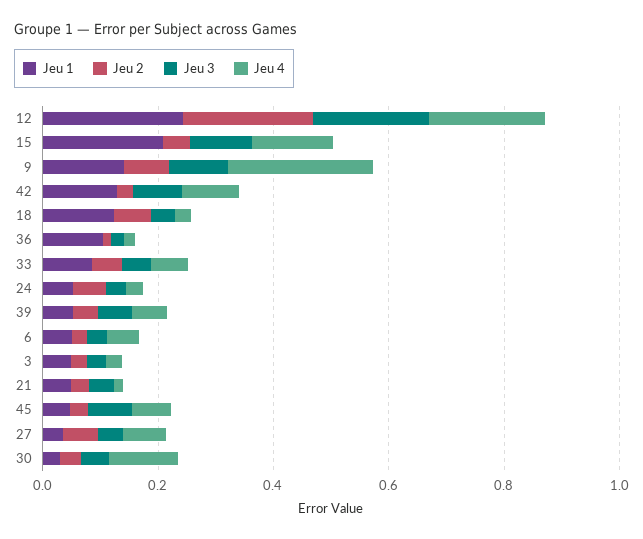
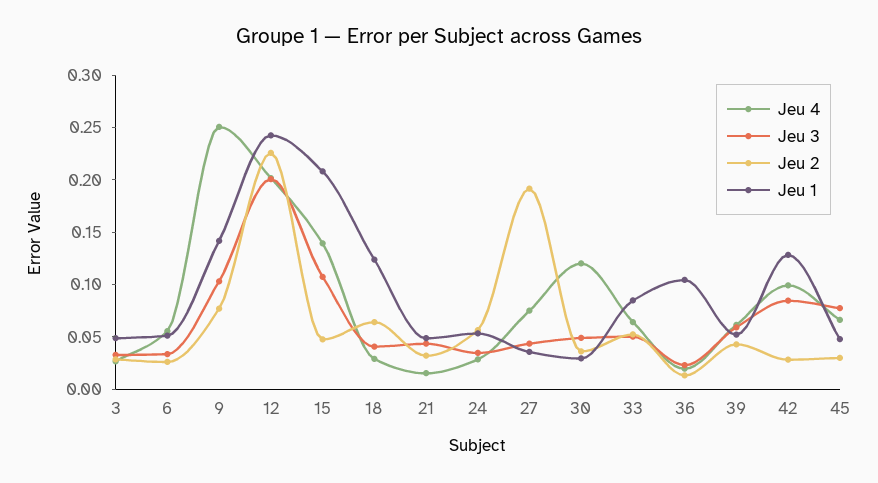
  {
    "Jeu 1": {
      "12": 0.24,
      "15": 0.21,
      "9": 0.14,
      "42": 0.13,
      "18": 0.12,
      "36": 0.1,
      "33": 0.08,
      "24": 0.05,
      "39": 0.05,
      "6": 0.05,
      "3": 0.05,
      "21": 0.05,
      "45": 0.05,
      "27": 0.04,
      "30": 0.03
    },
    "Jeu 2": {
      "12": 0.23,
      "15": 0.05,
      "9": 0.08,
      "42": 0.03,
      "18": 0.06,
      "36": 0.01,
      "33": 0.05,
      "24": 0.06,
      "39": 0.04,
      "6": 0.03,
      "3": 0.03,
      "21": 0.03,
      "45": 0.03,
-     "27": 0.05,
+     "27": 0.19,
      "30": 0.04
    },
    "Jeu 3": {
      "12": 0.2,
      "15": 0.11,
      "9": 0.1,
      "42": 0.08,
      "18": 0.04,
      "36": 0.02,
      "33": 0.05,
      "24": 0.03,
      "39": 0.06,
      "6": 0.03,
      "3": 0.03,
      "21": 0.04,
      "45": 0.08,
      "27": 0.04,
      "30": 0.05
    },
    "Jeu 4": {
      "12": 0.2,
      "15": 0.14,
      "9": 0.25,
      "42": 0.1,
      "18": 0.03,
      "36": 0.02,
      "33": 0.06,
      "24": 0.03,
      "39": 0.06,
      "6": 0.06,
      "3": 0.03,
      "21": 0.02,
      "45": 0.07,
      "27": 0.08,
      "30": 0.12
    }
  }

